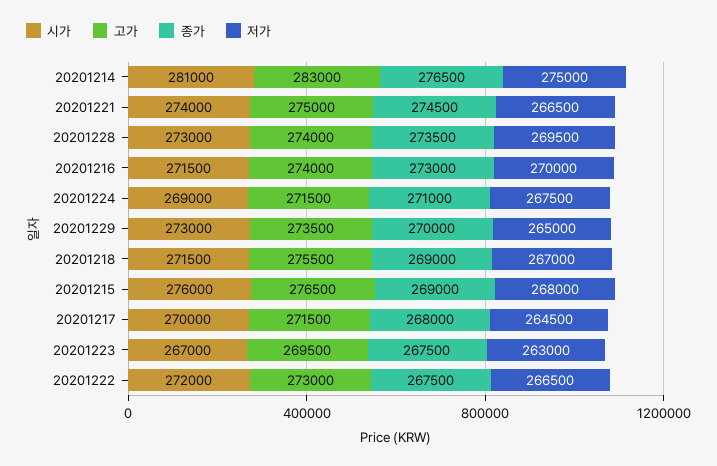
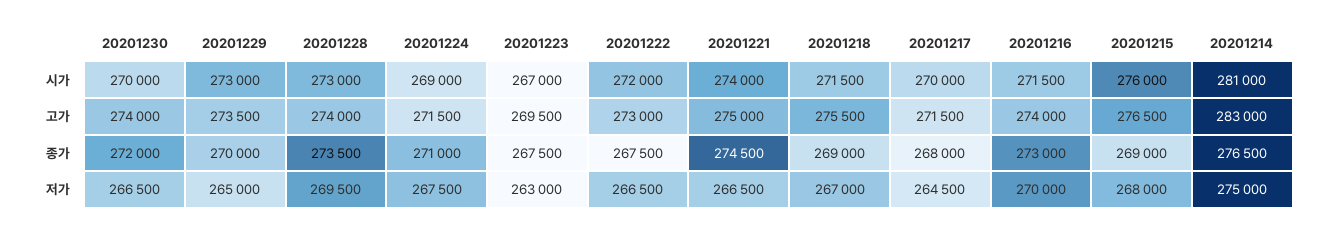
  {
    "시가": {
      "20201214": 281000,
      "20201221": 274000,
      "20201228": 273000,
      "20201216": 271500,
      "20201224": 269000,
      "20201229": 273000,
      "20201218": 271500,
      "20201215": 276000,
      "20201217": 270000,
      "20201223": 267000,
-     "20201222": 272000
+     "20201222": 272000,
+     "20201230": 270000
    },
    "고가": {
      "20201214": 283000,
      "20201221": 275000,
      "20201228": 274000,
      "20201216": 274000,
      "20201224": 271500,
      "20201229": 273500,
      "20201218": 275500,
      "20201215": 276500,
      "20201217": 271500,
      "20201223": 269500,
-     "20201222": 273000
+     "20201222": 273000,
+     "20201230": 274000
    },
    "종가": {
      "20201214": 276500,
      "20201221": 274500,
      "20201228": 273500,
      "20201216": 273000,
      "20201224": 271000,
      "20201229": 270000,
      "20201218": 269000,
      "20201215": 269000,
      "20201217": 268000,
      "20201223": 267500,
-     "20201222": 267500
+     "20201222": 267500,
+     "20201230": 272000
    },
    "저가": {
      "20201214": 275000,
      "20201221": 266500,
      "20201228": 269500,
      "20201216": 270000,
      "20201224": 267500,
      "20201229": 265000,
      "20201218": 267000,
      "20201215": 268000,
      "20201217": 264500,
      "20201223": 263000,
-     "20201222": 266500
+     "20201222": 266500,
+     "20201230": 266500
    }
  }

